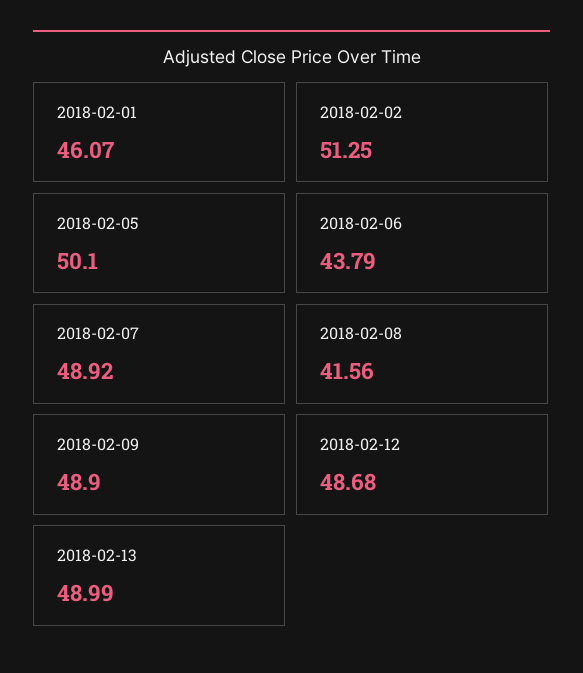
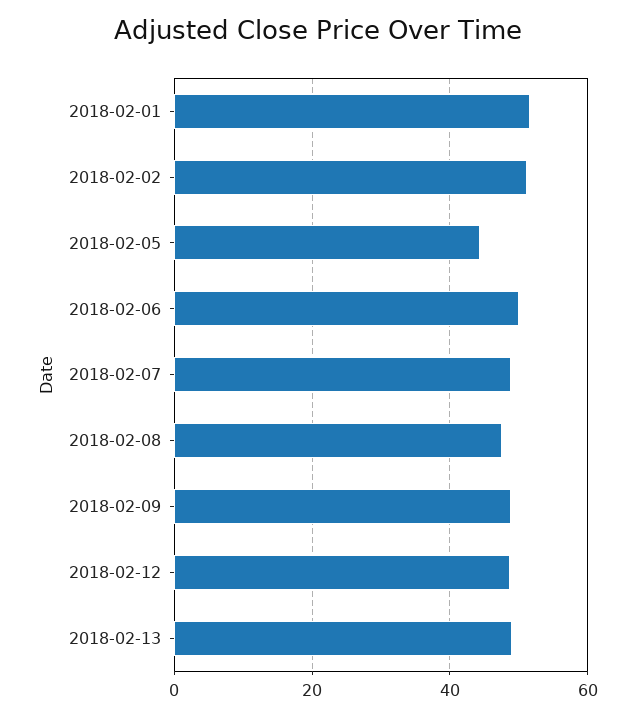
  {
-   "2018-02-01": 46.07,
+   "2018-02-01": 52,
    "2018-02-02": 51.25,
-   "2018-02-05": 50.1,
+   "2018-02-05": 44,
-   "2018-02-06": 43.79,
+   "2018-02-06": 50,
    "2018-02-07": 48.92,
-   "2018-02-08": 41.56,
+   "2018-02-08": 48,
    "2018-02-09": 48.9,
    "2018-02-12": 48.68,
    "2018-02-13": 48.99
  }

